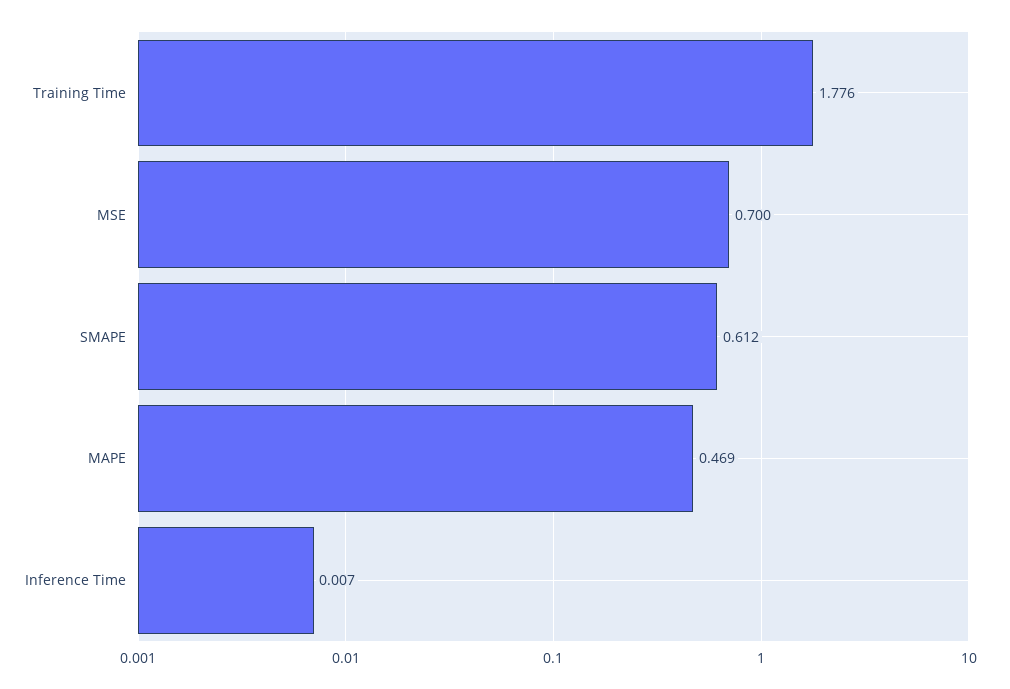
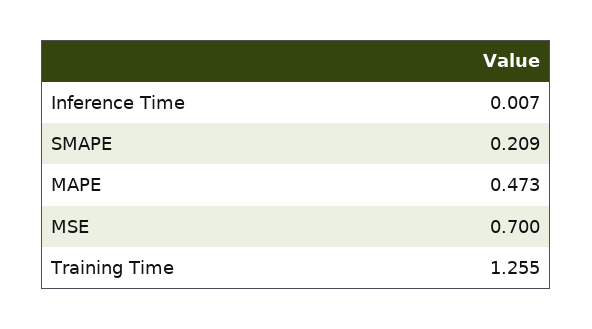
  {
-   "Training Time": 1.776,
+   "Training Time": 1.255,
    "MSE": 0.7,
-   "SMAPE": 0.612,
+   "SMAPE": 0.209,
-   "MAPE": 0.469,
+   "MAPE": 0.473,
    "Inference Time": 0.007
  }

